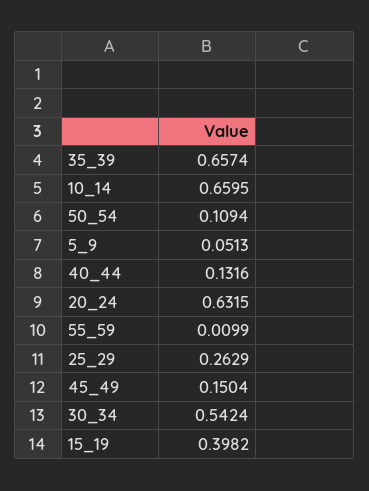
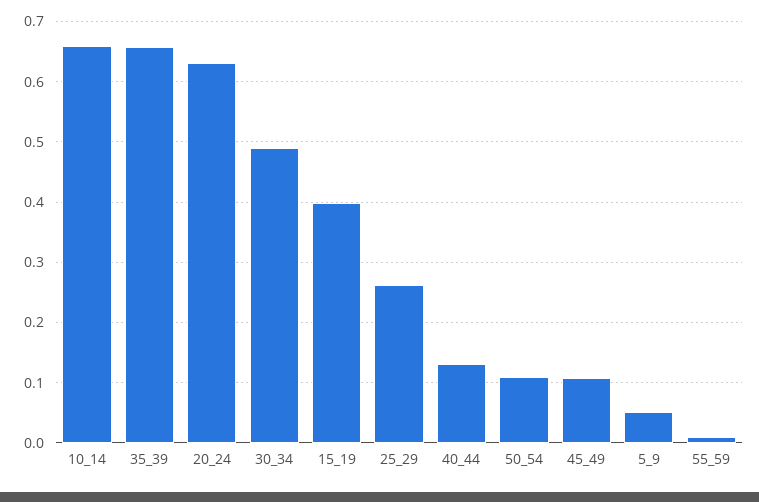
  {
    "35_39": 0.6574,
    "10_14": 0.6595,
    "50_54": 0.1094,
    "5_9": 0.0513,
    "40_44": 0.1316,
    "20_24": 0.6315,
    "55_59": 0.0099,
    "25_29": 0.2629,
-   "45_49": 0.1504,
+   "45_49": 0.11,
-   "30_34": 0.5424,
+   "30_34": 0.49,
    "15_19": 0.3982
  }

